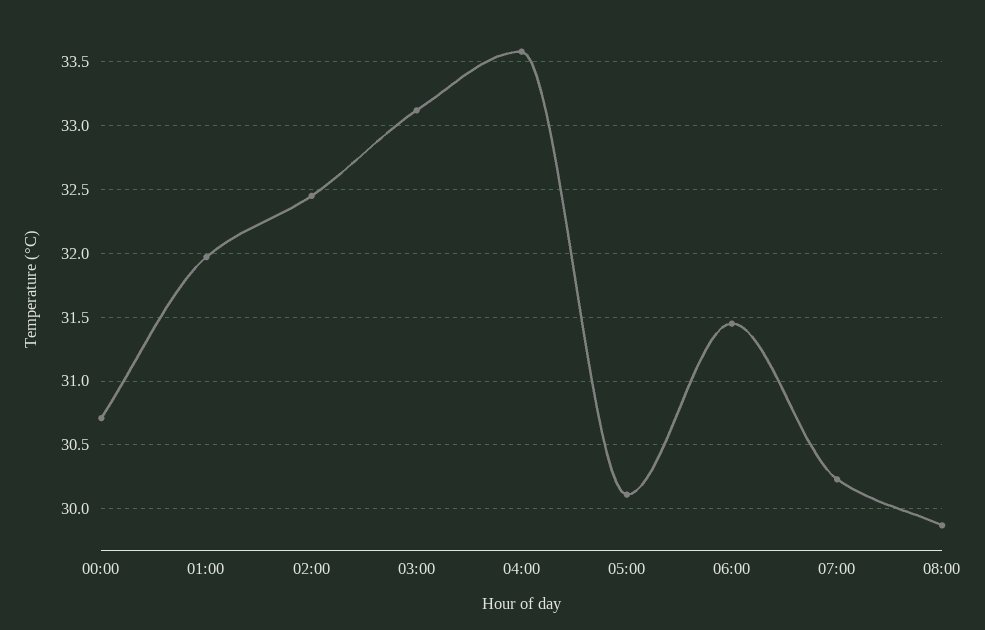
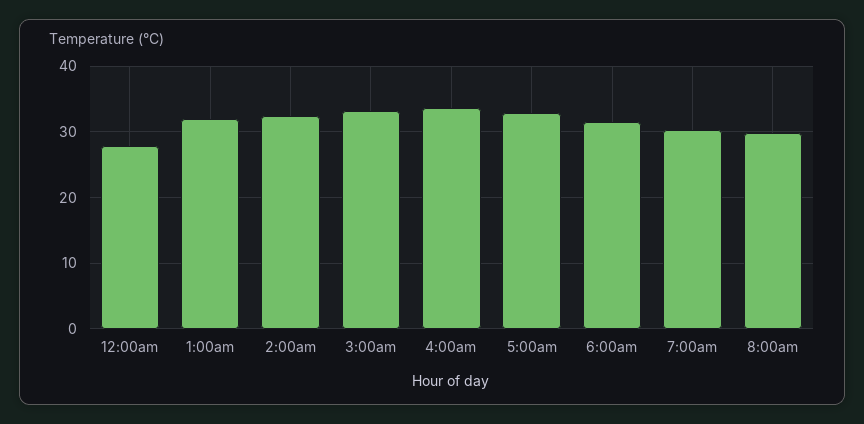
  {
-   "00:00": 30.7,
+   "00:00": 28,
    "01:00": 31.95,
    "02:00": 32.45,
    "03:00": 33.1,
    "04:00": 33.6,
-   "05:00": 30.1,
+   "05:00": 33,
    "06:00": 31.45,
    "07:00": 30.25,
    "08:00": 29.85
  }

